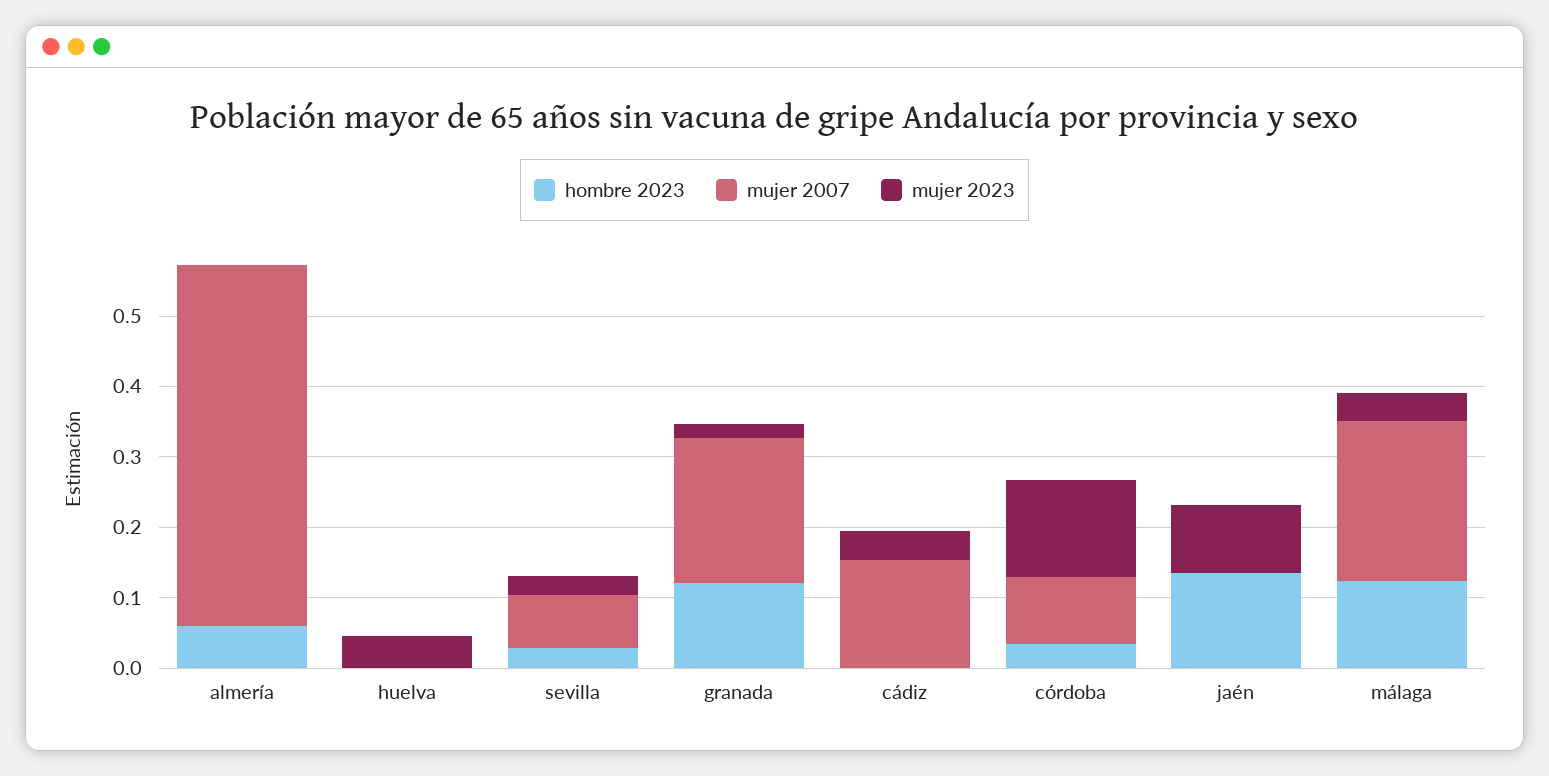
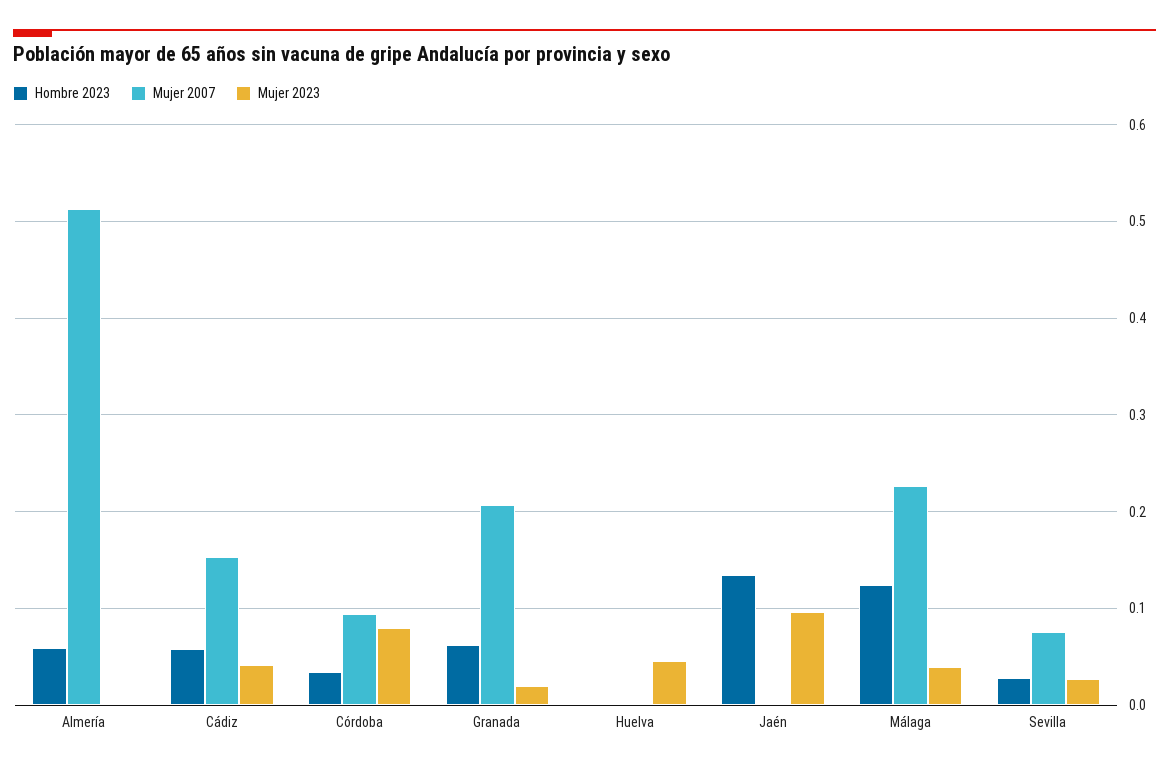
  {
    "hombre 2023": {
      "almería": 0.06,
      "huelva": 0,
      "sevilla": 0.03,
-     "granada": 0.12,
+     "granada": 0.06,
-     "cádiz": 0,
+     "cádiz": 0.06,
      "córdoba": 0.03,
      "jaén": 0.13,
      "málaga": 0.12
    },
    "mujer 2007": {
      "almería": 0.51,
      "huelva": 0,
      "sevilla": 0.08,
      "granada": 0.21,
      "cádiz": 0.15,
      "córdoba": 0.09,
      "jaén": 0,
      "málaga": 0.23
    },
    "mujer 2023": {
      "almería": 0,
      "huelva": 0.05,
      "sevilla": 0.03,
      "granada": 0.02,
      "cádiz": 0.04,
-     "córdoba": 0.14,
+     "córdoba": 0.08,
      "jaén": 0.1,
      "málaga": 0.04
    }
  }

